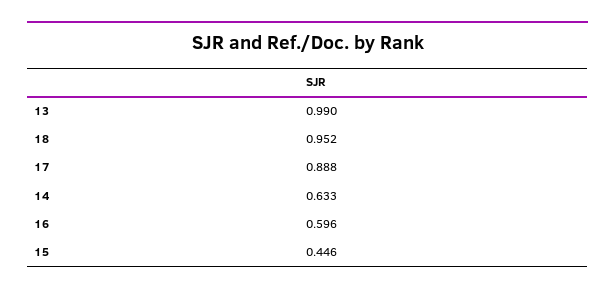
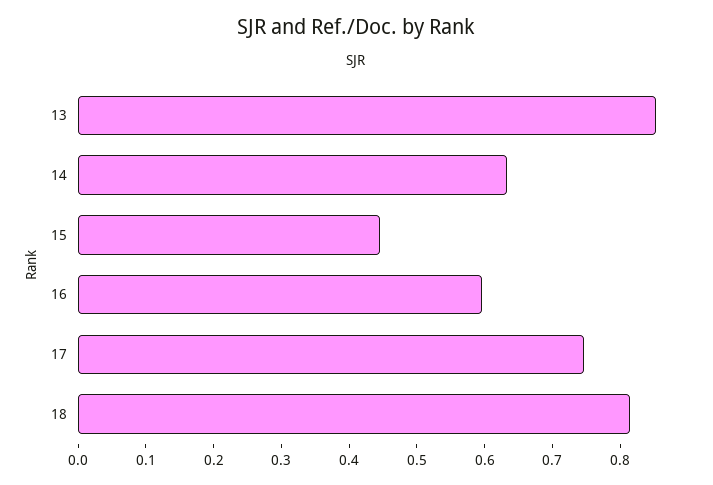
  {
-   "13": 0.99,
+   "13": 0.86,
-   "18": 0.952,
+   "18": 0.82,
-   "17": 0.888,
+   "17": 0.74,
    "14": 0.633,
    "16": 0.596,
    "15": 0.446
  }

